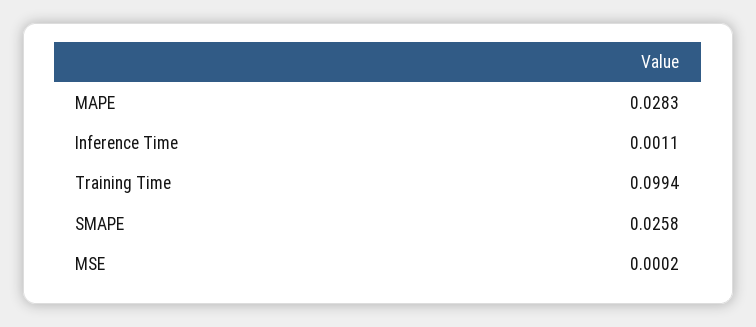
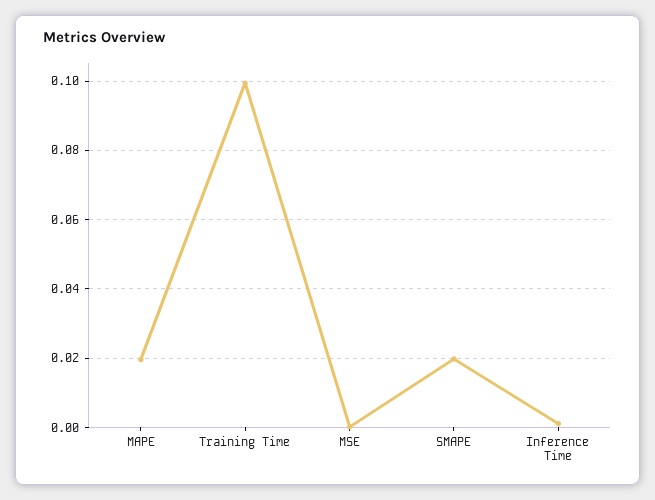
  {
-   "MAPE": 0.0283,
+   "MAPE": 0.02,
    "Inference Time": 0.0011,
    "Training Time": 0.0994,
-   "SMAPE": 0.0258,
+   "SMAPE": 0.02,
    "MSE": 0.0002
  }

